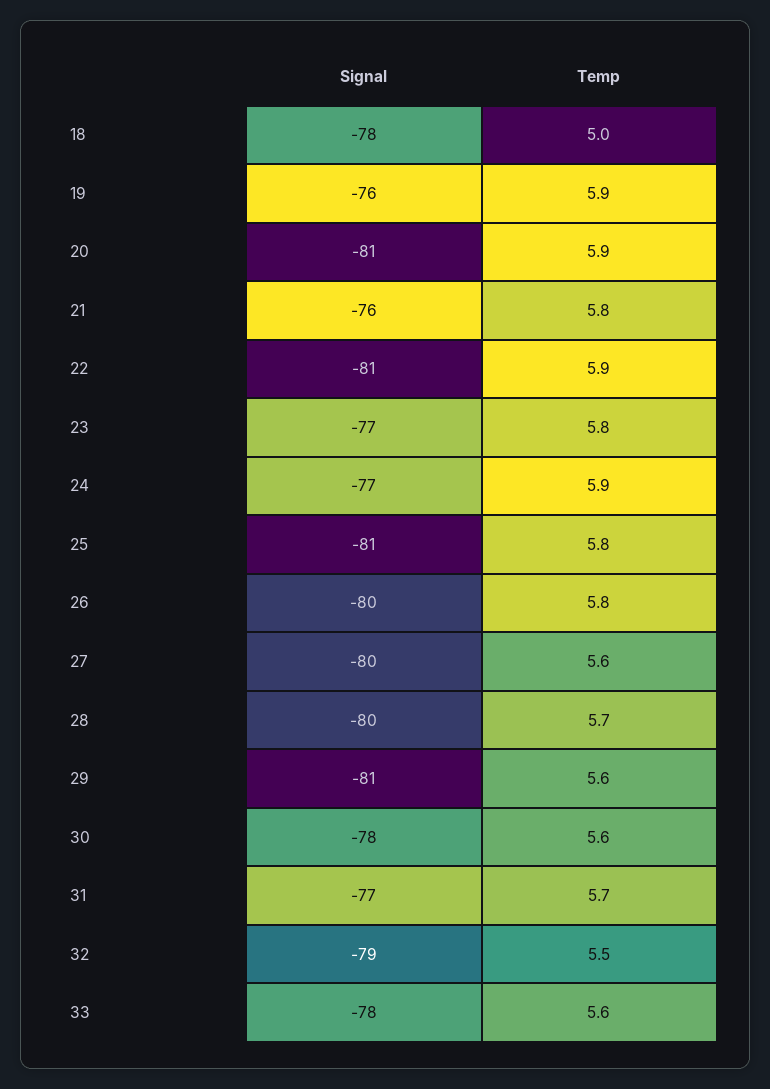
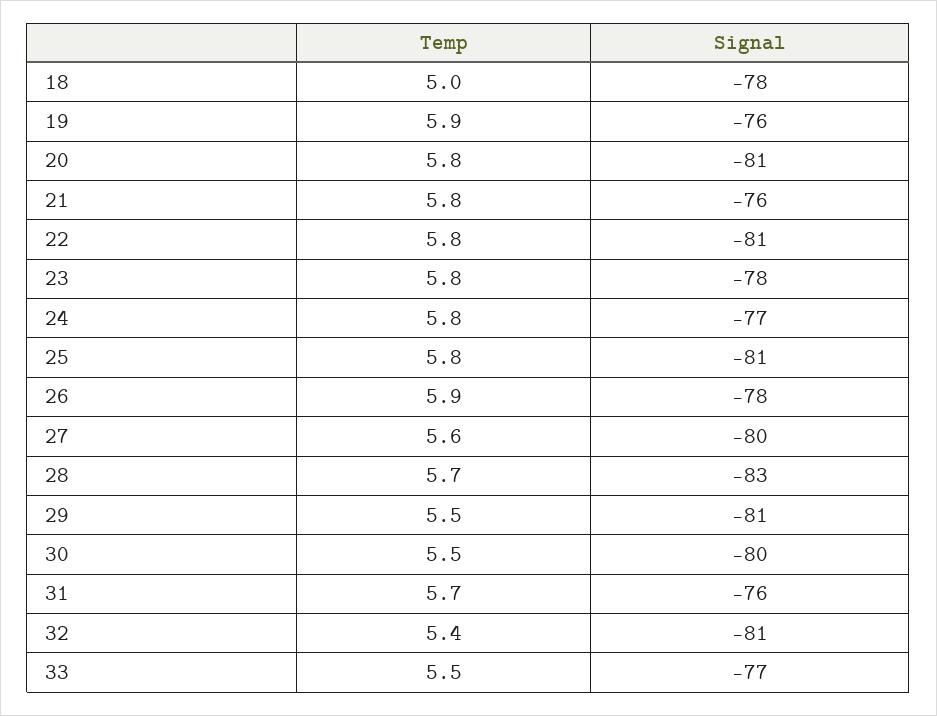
  {
    "Signal": {
      "18": -78,
      "19": -76,
      "20": -81,
      "21": -76,
      "22": -81,
-     "23": -77,
+     "23": -78,
      "24": -77,
      "25": -81,
-     "26": -80,
+     "26": -78,
      "27": -80,
-     "28": -80,
+     "28": -83,
      "29": -81,
-     "30": -78,
+     "30": -80,
-     "31": -77,
+     "31": -76,
-     "32": -79,
+     "32": -81,
-     "33": -78
+     "33": -77
    },
    "Temp": {
      "18": 5,
      "19": 5.9,
-     "20": 5.9,
+     "20": 5.8,
      "21": 5.8,
-     "22": 5.9,
+     "22": 5.8,
      "23": 5.8,
-     "24": 5.9,
+     "24": 5.8,
      "25": 5.8,
-     "26": 5.8,
+     "26": 5.9,
      "27": 5.6,
      "28": 5.7,
-     "29": 5.6,
+     "29": 5.5,
-     "30": 5.6,
+     "30": 5.5,
      "31": 5.7,
-     "32": 5.5,
+     "32": 5.4,
-     "33": 5.6
+     "33": 5.5
    }
  }

